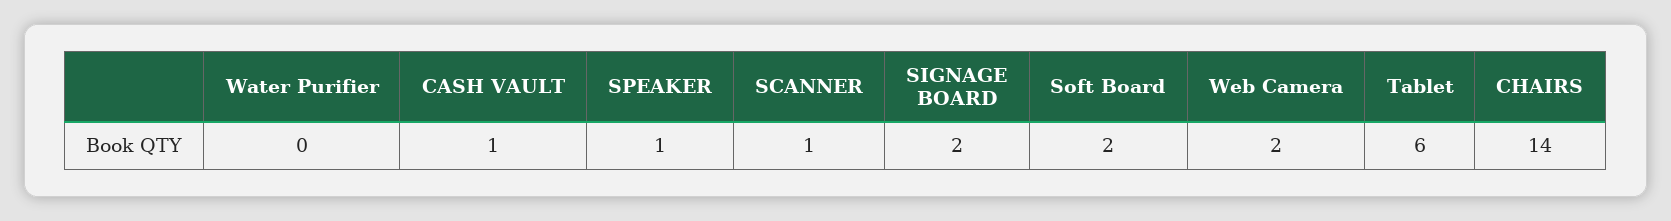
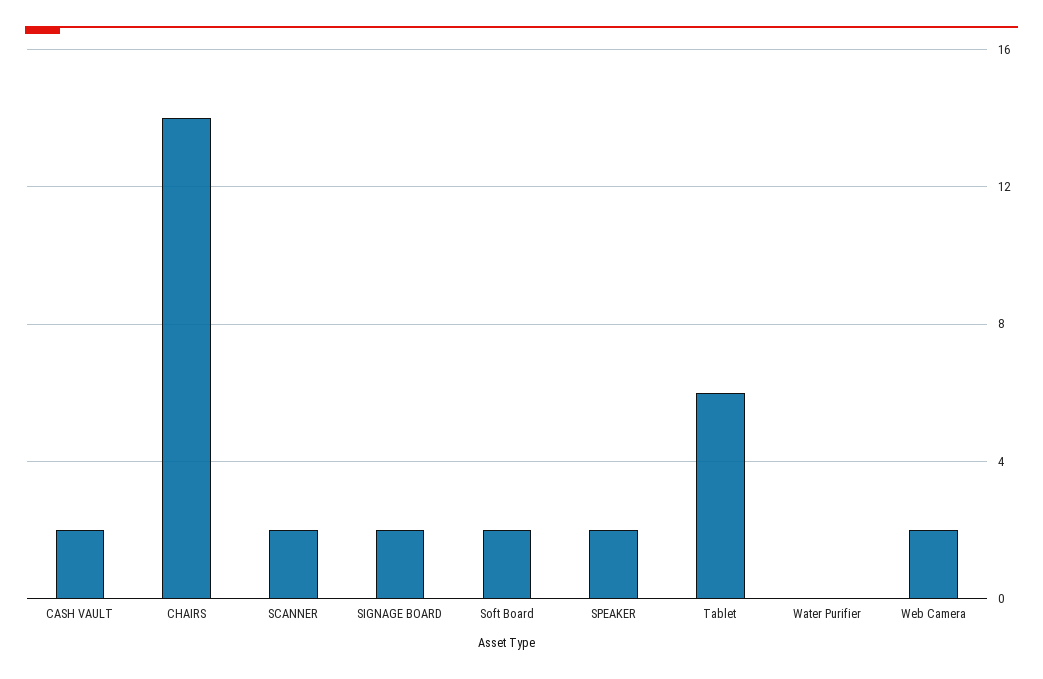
  {
    "Water Purifier": 0,
-   "CASH VAULT": 1,
+   "CASH VAULT": 2,
-   "SPEAKER": 1,
+   "SPEAKER": 2,
-   "SCANNER": 1,
+   "SCANNER": 2,
    "SIGNAGE BOARD": 2,
    "Soft Board": 2,
    "Web Camera": 2,
    "Tablet": 6,
    "CHAIRS": 14
  }

